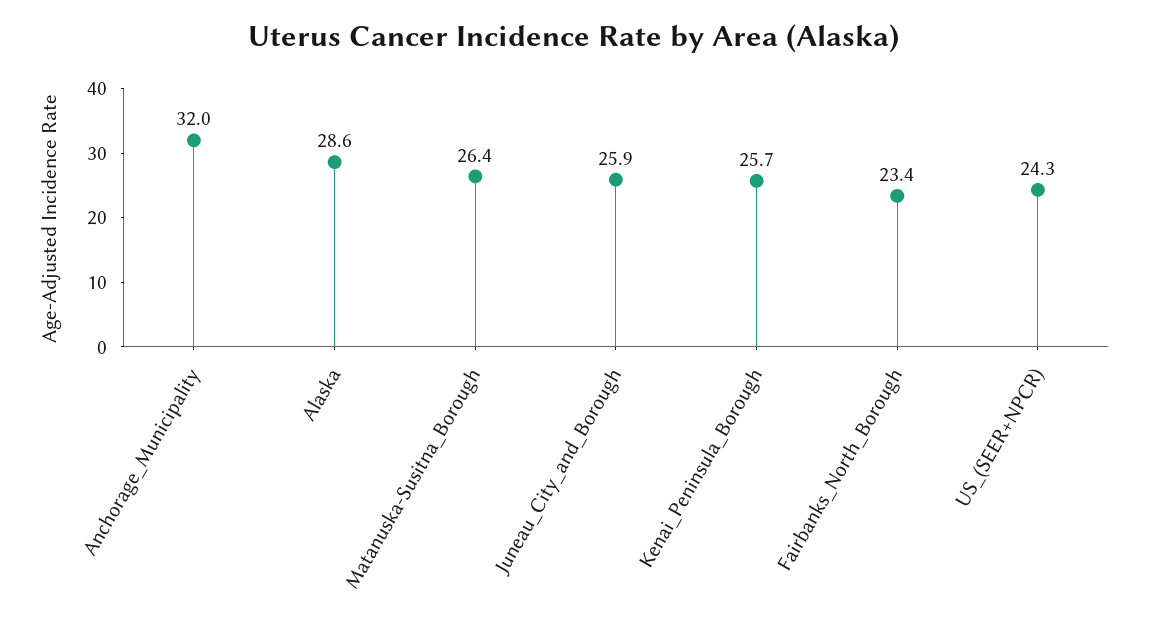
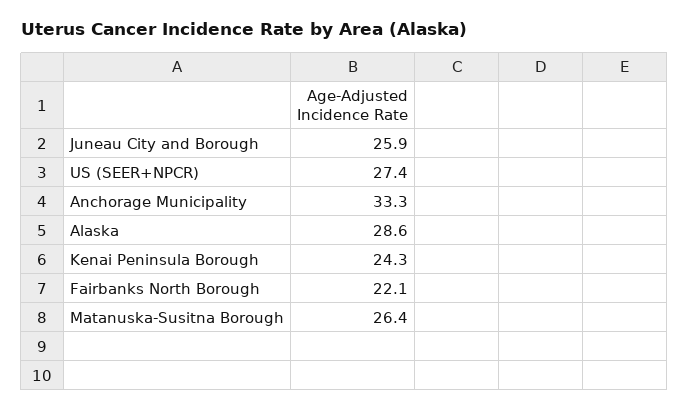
  {
-   "Anchorage_Municipality": 32,
+   "Anchorage_Municipality": 33.3,
    "Alaska": 28.6,
    "Matanuska-Susitna_Borough": 26.4,
    "Juneau_City_and_Borough": 25.9,
-   "Kenai_Peninsula_Borough": 25.7,
+   "Kenai_Peninsula_Borough": 24.3,
-   "Fairbanks_North_Borough": 23.4,
+   "Fairbanks_North_Borough": 22.1,
-   "US_(SEER+NPCR)": 24.3
+   "US_(SEER+NPCR)": 27.4
  }

